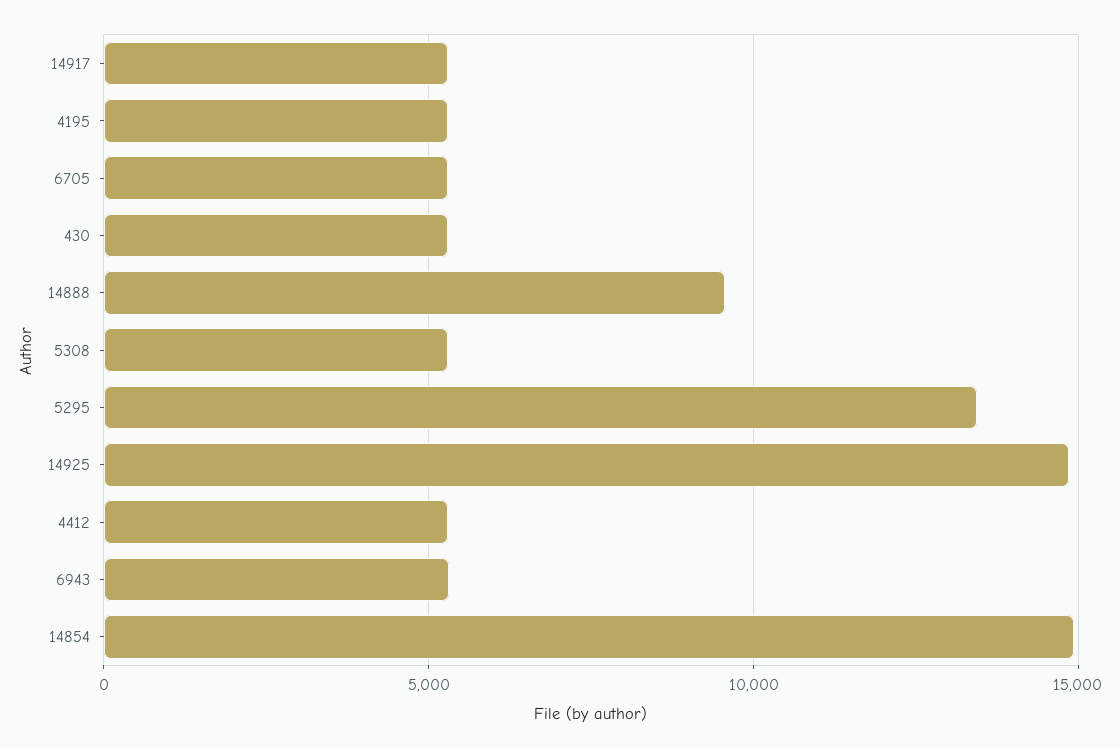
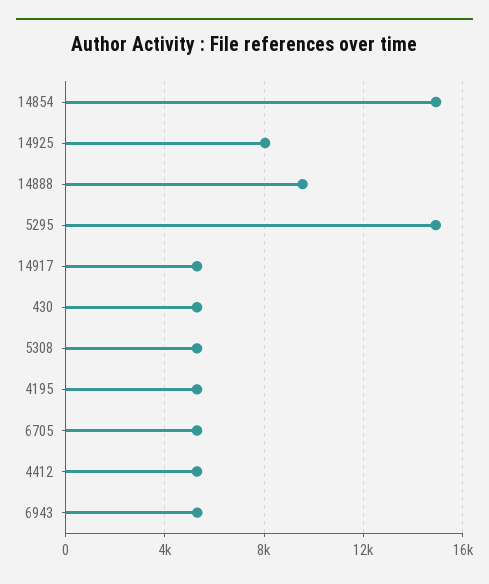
  {
    "14917": 5500,
    "4195": 5500,
    "6705": 5500,
    "430": 5500,
    "14888": 9500,
    "5308": 5500,
-   "5295": 13500,
+   "5295": 15000,
-   "14925": 15000,
+   "14925": 8000,
    "4412": 5500,
    "6943": 5500,
    "14854": 15000
  }

